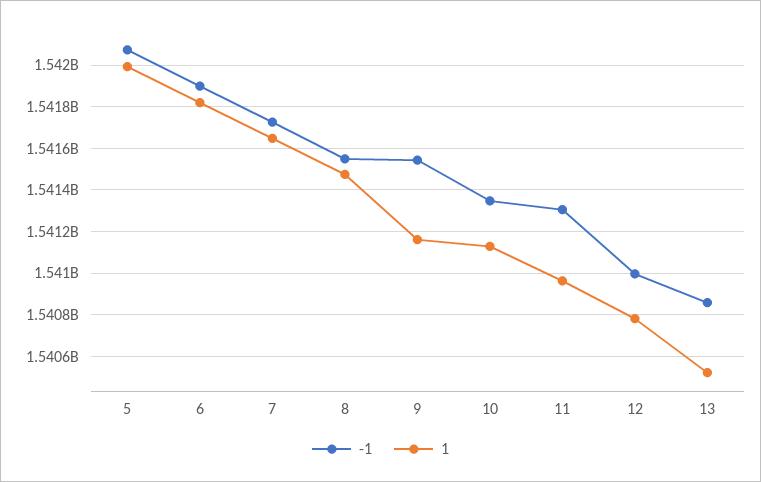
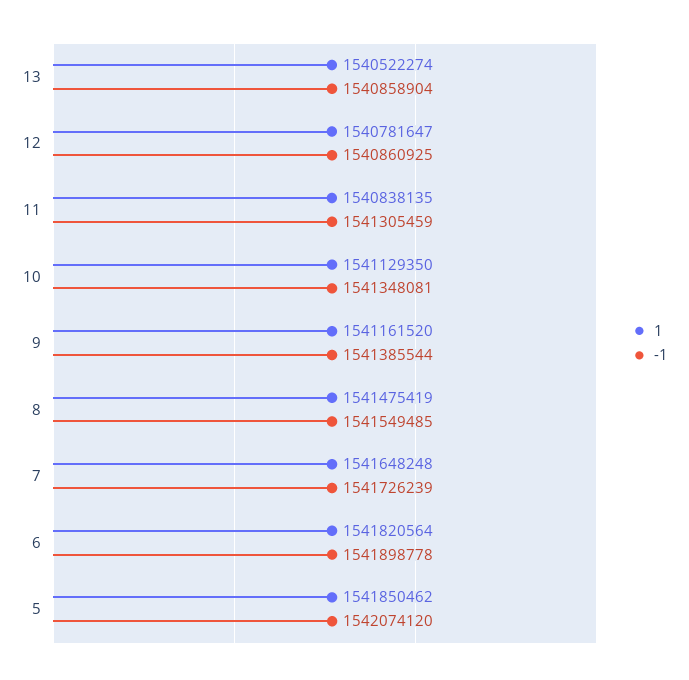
  {
    "-1": {
      "5": 1542074120,
      "6": 1541898778,
      "7": 1541726239,
      "8": 1541549485,
-     "9": 1541550000,
+     "9": 1541385544,
      "10": 1541348081,
      "11": 1541305459,
-     "12": 1541000000,
+     "12": 1540860925,
      "13": 1540858904
    },
    "1": {
-     "5": 1542000000,
+     "5": 1541850462,
      "6": 1541820564,
      "7": 1541648248,
      "8": 1541475419,
      "9": 1541161520,
      "10": 1541129350,
-     "11": 1540950000,
+     "11": 1540838135,
      "12": 1540781647,
      "13": 1540522274
    }
  }

